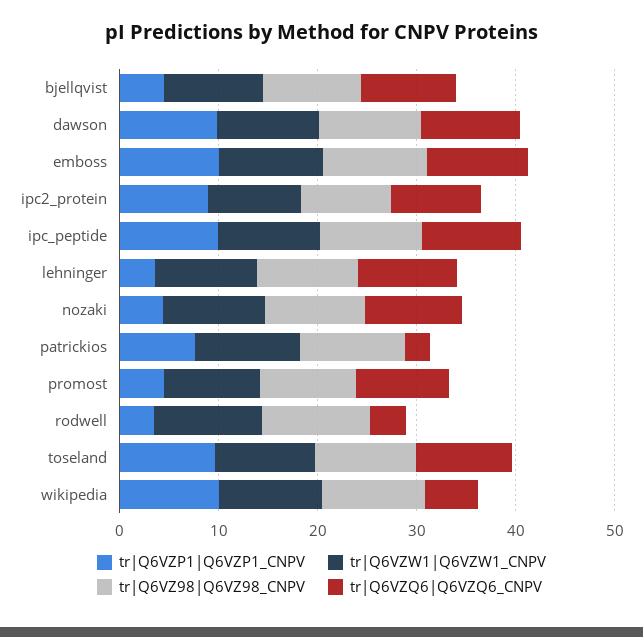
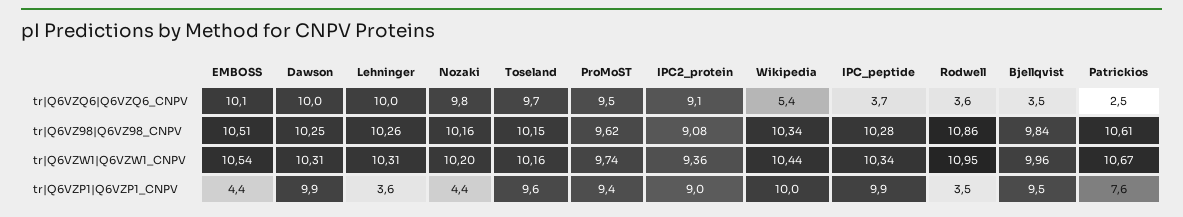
  {
    "tr|Q6VZP1|Q6VZP1_CNPV": {
-     "bjellqvist": 4,
+     "bjellqvist": 9.5,
      "dawson": 9.9,
-     "emboss": 10,
+     "emboss": 4.4,
      "ipc2_protein": 9,
      "ipc_peptide": 9.9,
      "lehninger": 3.6,
      "nozaki": 4.4,
      "patrickios": 7.6,
-     "promost": 4,
+     "promost": 9.4,
      "rodwell": 3.5,
      "toseland": 9.6,
      "wikipedia": 10
    },
    "tr|Q6VZW1|Q6VZW1_CNPV": {
      "bjellqvist": 9.96,
      "dawson": 10.31,
      "emboss": 10.54,
      "ipc2_protein": 9.36,
      "ipc_peptide": 10.34,
      "lehninger": 10.31,
      "nozaki": 10.2,
      "patrickios": 10.67,
      "promost": 9.74,
      "rodwell": 10.95,
      "toseland": 10.16,
      "wikipedia": 10.44
    },
    "tr|Q6VZ98|Q6VZ98_CNPV": {
      "bjellqvist": 9.84,
      "dawson": 10.25,
      "emboss": 10.51,
      "ipc2_protein": 9.08,
      "ipc_peptide": 10.28,
      "lehninger": 10.26,
      "nozaki": 10.16,
      "patrickios": 10.61,
      "promost": 9.62,
      "rodwell": 10.86,
      "toseland": 10.15,
      "wikipedia": 10.34
    },
    "tr|Q6VZQ6|Q6VZQ6_CNPV": {
-     "bjellqvist": 10,
+     "bjellqvist": 3.5,
      "dawson": 10,
      "emboss": 10.1,
      "ipc2_protein": 9.1,
-     "ipc_peptide": 10,
+     "ipc_peptide": 3.7,
      "lehninger": 10,
      "nozaki": 9.8,
      "patrickios": 2.5,
      "promost": 9.5,
      "rodwell": 3.6,
      "toseland": 9.7,
      "wikipedia": 5.4
    }
  }

